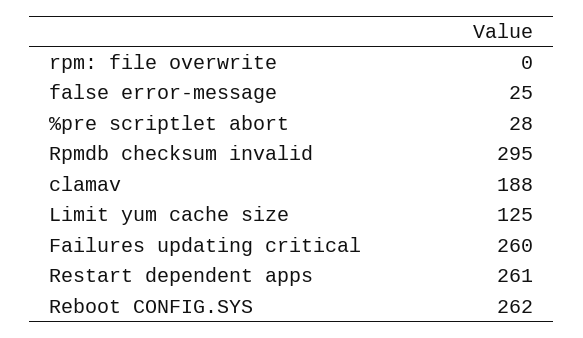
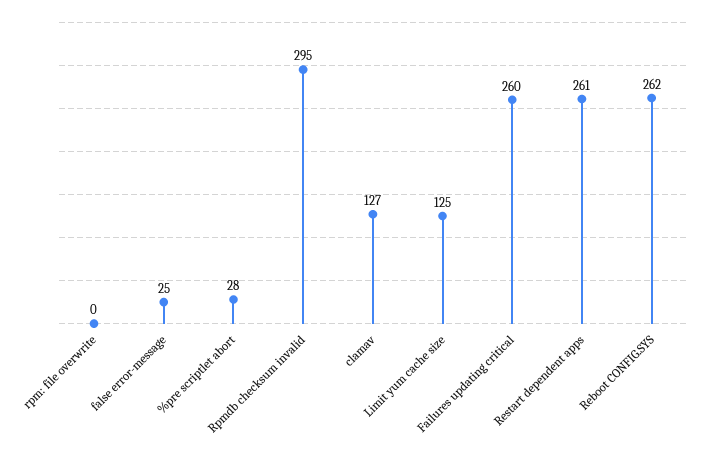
  {
    "rpm: file overwrite": 0,
    "false error-message": 25,
    "%pre scriptlet abort": 28,
    "Rpmdb checksum invalid": 295,
-   "clamav": 188,
+   "clamav": 127,
    "Limit yum cache size": 125,
    "Failures updating critical": 260,
    "Restart dependent apps": 261,
    "Reboot CONFIG.SYS": 262
  }

